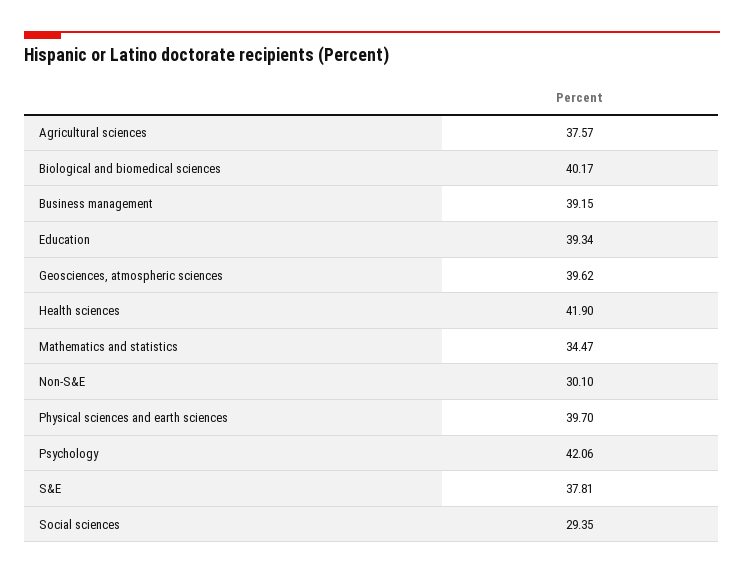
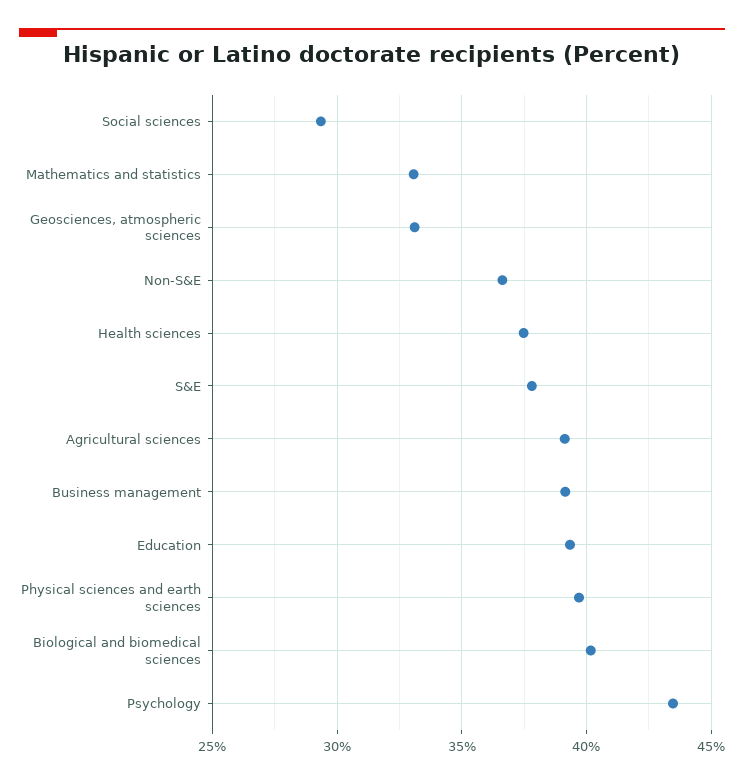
  {
-   "Agricultural sciences": 37.57,
+   "Agricultural sciences": 39,
    "Biological and biomedical sciences": 40.17,
    "Business management": 39.15,
    "Education": 39.34,
-   "Geosciences, atmospheric sciences": 39.62,
+   "Geosciences, atmospheric sciences": 33,
-   "Health sciences": 41.9,
+   "Health sciences": 37.5,
-   "Mathematics and statistics": 34.47,
+   "Mathematics and statistics": 33,
-   "Non-S&E": 30.1,
+   "Non-S&E": 36.5,
    "Physical sciences and earth sciences": 39.7,
-   "Psychology": 42.06,
+   "Psychology": 43.5,
    "S&E": 37.81,
    "Social sciences": 29.35
  }

